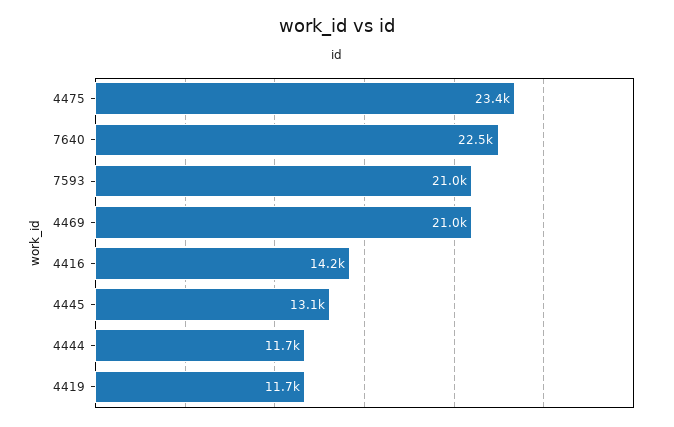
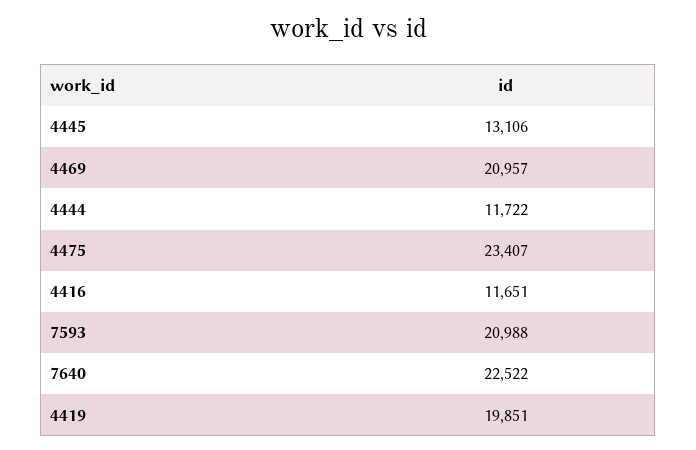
  {
    "4475": 23407,
    "7640": 22522,
    "7593": 20988,
    "4469": 20957,
-   "4416": 14200,
+   "4416": 11651,
    "4445": 13106,
    "4444": 11722,
-   "4419": 11700
+   "4419": 19851
  }

